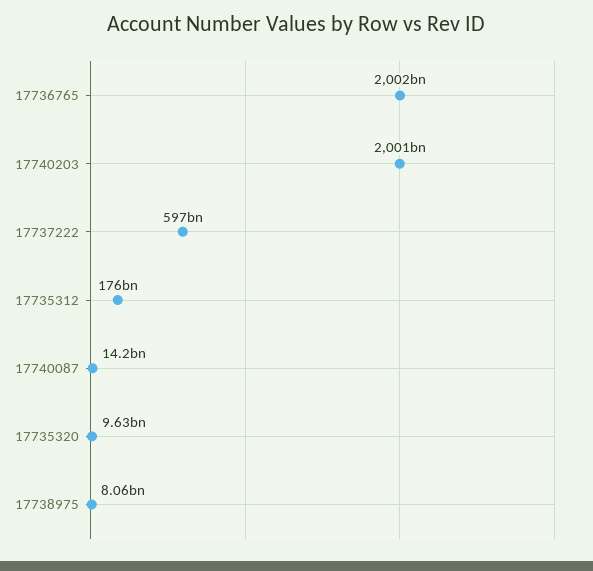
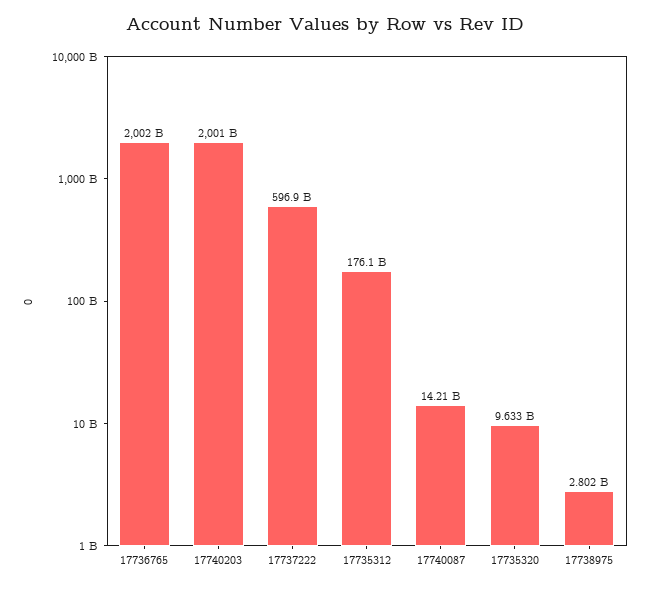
  {
    "17736765": 2002000000000,
    "17740203": 2001000000000,
    "17737222": 596900000000,
    "17735312": 176100000000,
    "17740087": 14210000000,
    "17735320": 9633000000,
-   "17738975": 8060000000
+   "17738975": 2802000000
  }

